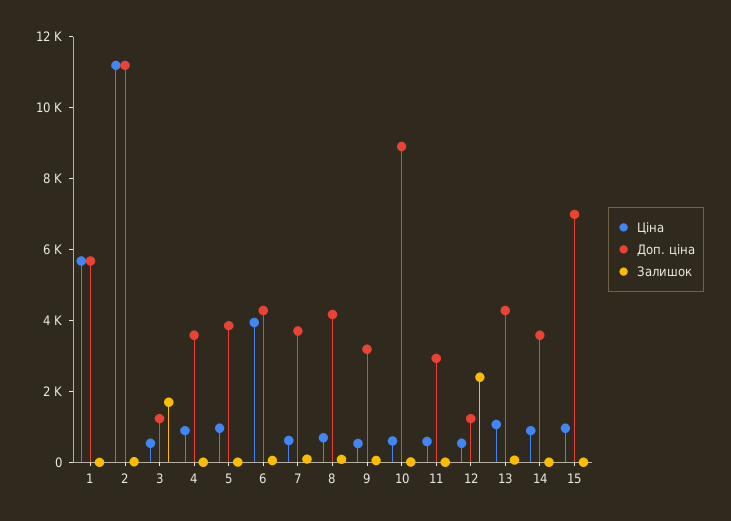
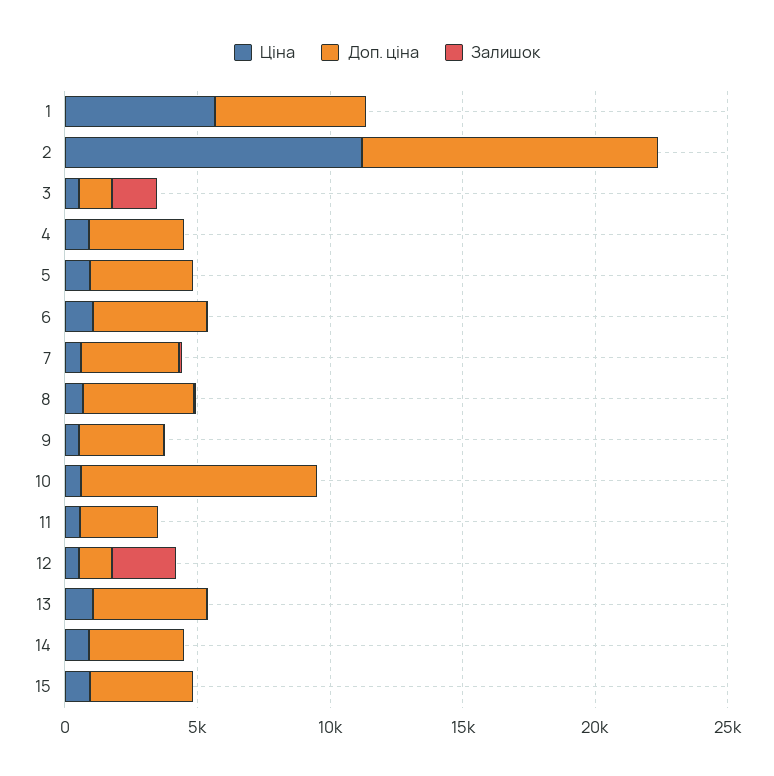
  {
    "Ціна": {
      "1": 5500,
      "2": 11000,
      "3": 500,
      "4": 1000,
      "5": 1000,
-     "6": 4000,
+     "6": 1000,
      "7": 500,
      "8": 500,
      "9": 500,
      "10": 500,
      "11": 500,
      "12": 500,
      "13": 1000,
      "14": 1000,
      "15": 1000
    },
    "Доп. ціна": {
      "1": 5500,
      "2": 11000,
      "3": 1000,
      "4": 3500,
      "5": 4000,
      "6": 4500,
      "7": 3500,
      "8": 4000,
      "9": 3000,
      "10": 9000,
      "11": 3000,
      "12": 1000,
      "13": 4500,
      "14": 3500,
-     "15": 7000
+     "15": 4000
    },
    "Залишок": {
      "1": 0,
      "2": 0,
      "3": 1500,
      "4": 0,
      "5": 0,
      "6": 0,
      "7": 0,
      "8": 0,
      "9": 0,
      "10": 0,
      "11": 0,
      "12": 2500,
      "13": 0,
      "14": 0,
      "15": 0
    }
  }

